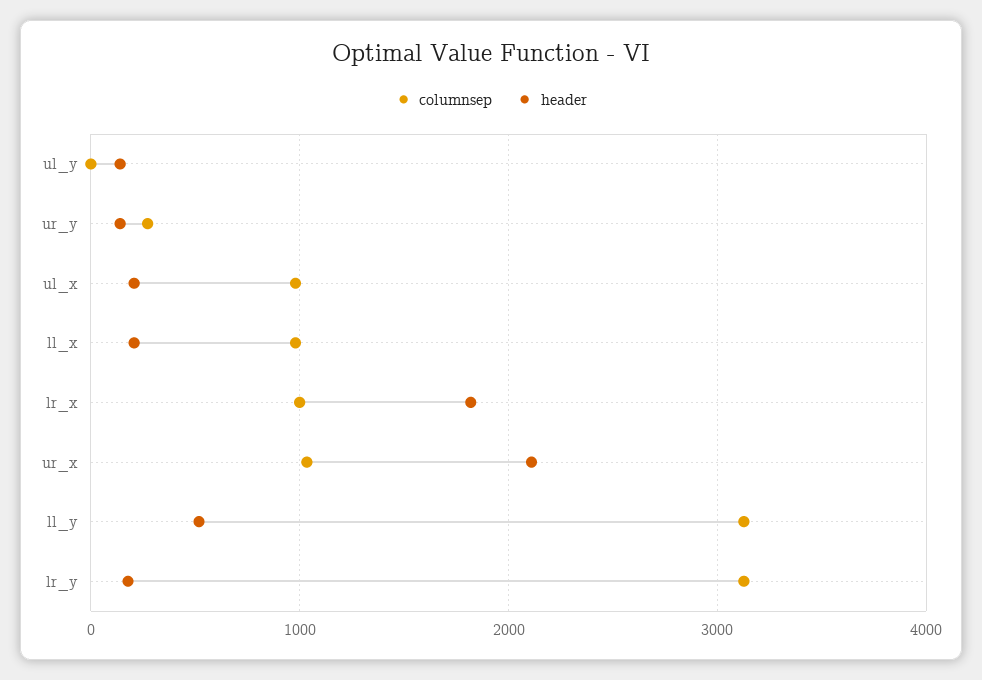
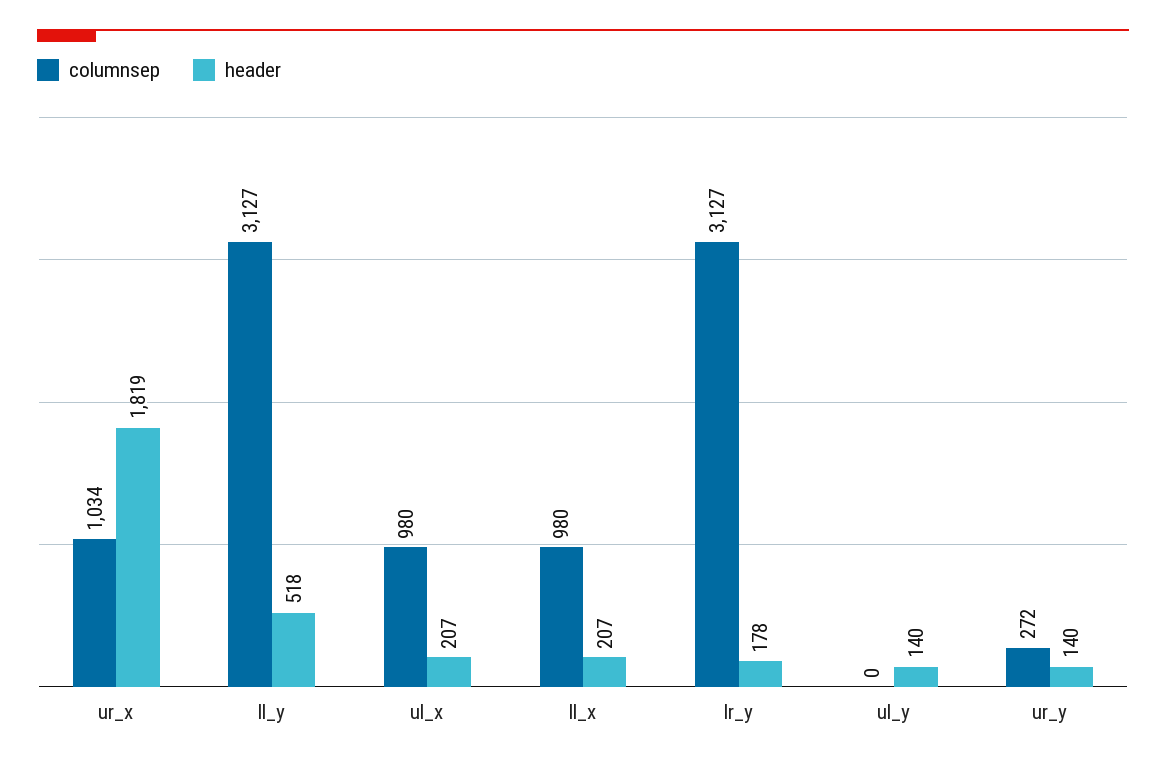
  {
    "columnsep": {
      "ul_y": 0,
      "ur_y": 272,
      "ul_x": 980,
      "ll_x": 980,
-     "lr_x": 1000,
      "ur_x": 1034,
      "ll_y": 3127,
      "lr_y": 3127
    },
    "header": {
      "ul_y": 140,
      "ur_y": 140,
      "ul_x": 207,
      "ll_x": 207,
-     "lr_x": 1800,
-     "ur_x": 2100,
+     "ur_x": 1819,
      "ll_y": 518,
      "lr_y": 178
    }
  }

